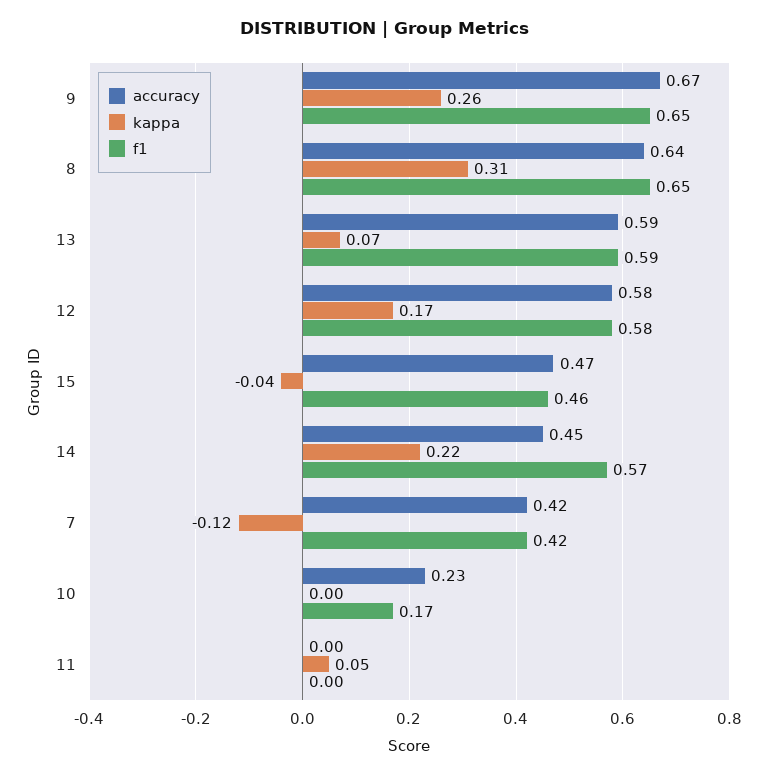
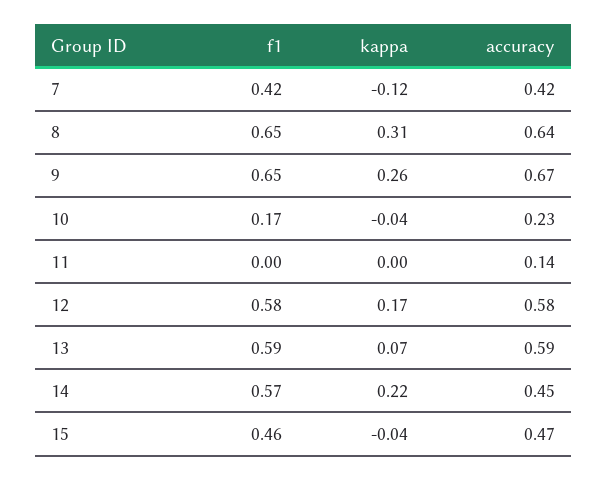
  {
    "accuracy": {
      "9": 0.67,
      "8": 0.64,
      "13": 0.59,
      "12": 0.58,
      "15": 0.47,
      "14": 0.45,
      "7": 0.42,
      "10": 0.23,
-     "11": 0
+     "11": 0.14
    },
    "kappa": {
      "9": 0.26,
      "8": 0.31,
      "13": 0.07,
      "12": 0.17,
      "15": -0.04,
      "14": 0.22,
      "7": -0.12,
-     "10": 0,
+     "10": -0.04,
-     "11": 0.05
+     "11": 0
    },
    "f1": {
      "9": 0.65,
      "8": 0.65,
      "13": 0.59,
      "12": 0.58,
      "15": 0.46,
      "14": 0.57,
      "7": 0.42,
      "10": 0.17,
      "11": 0
    }
  }

